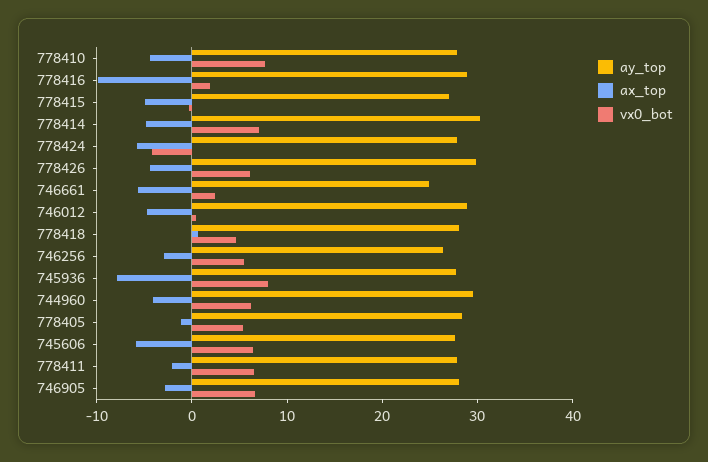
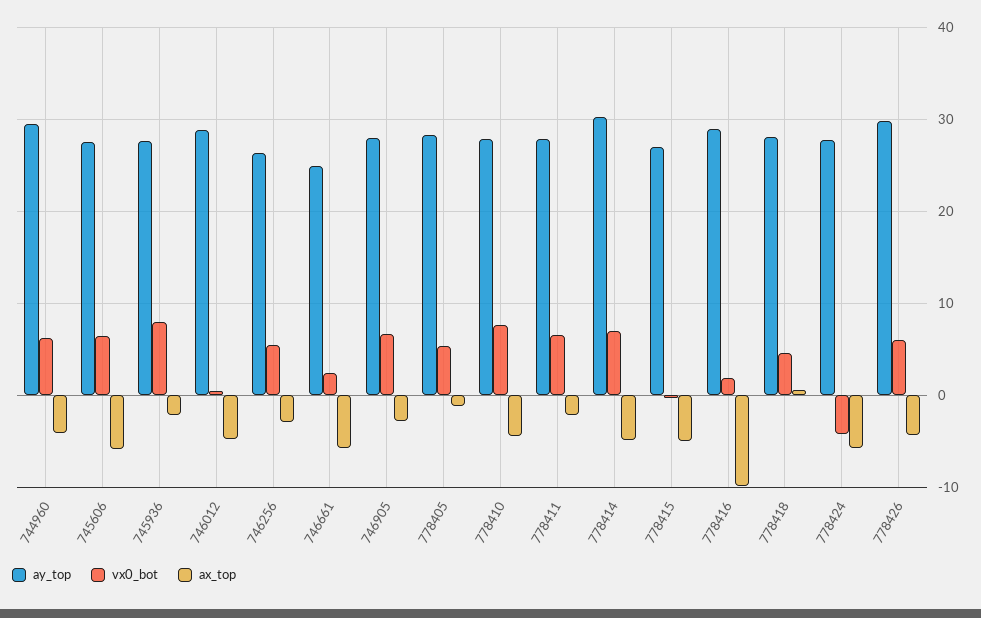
  {
    "ay_top": {
      "778410": 28,
      "778416": 29,
      "778415": 27,
      "778414": 30,
      "778424": 28,
      "778426": 30,
      "746661": 25,
      "746012": 29,
      "778418": 28,
      "746256": 26,
      "745936": 28,
      "744960": 30,
      "778405": 28,
      "745606": 28,
      "778411": 28,
      "746905": 28
    },
    "ax_top": {
      "778410": -4,
      "778416": -10,
      "778415": -5,
      "778414": -5,
      "778424": -6,
      "778426": -4,
      "746661": -6,
      "746012": -5,
      "778418": 1,
      "746256": -3,
-     "745936": -8,
+     "745936": -2,
      "744960": -4,
      "778405": -1,
      "745606": -6,
      "778411": -2,
      "746905": -3
    },
    "vx0_bot": {
      "778410": 8,
      "778416": 2,
      "778415": 0,
      "778414": 7,
      "778424": -4,
      "778426": 6,
      "746661": 2,
      "746012": 0,
      "778418": 5,
      "746256": 5,
      "745936": 8,
      "744960": 6,
      "778405": 5,
      "745606": 6,
      "778411": 7,
      "746905": 7
    }
  }

